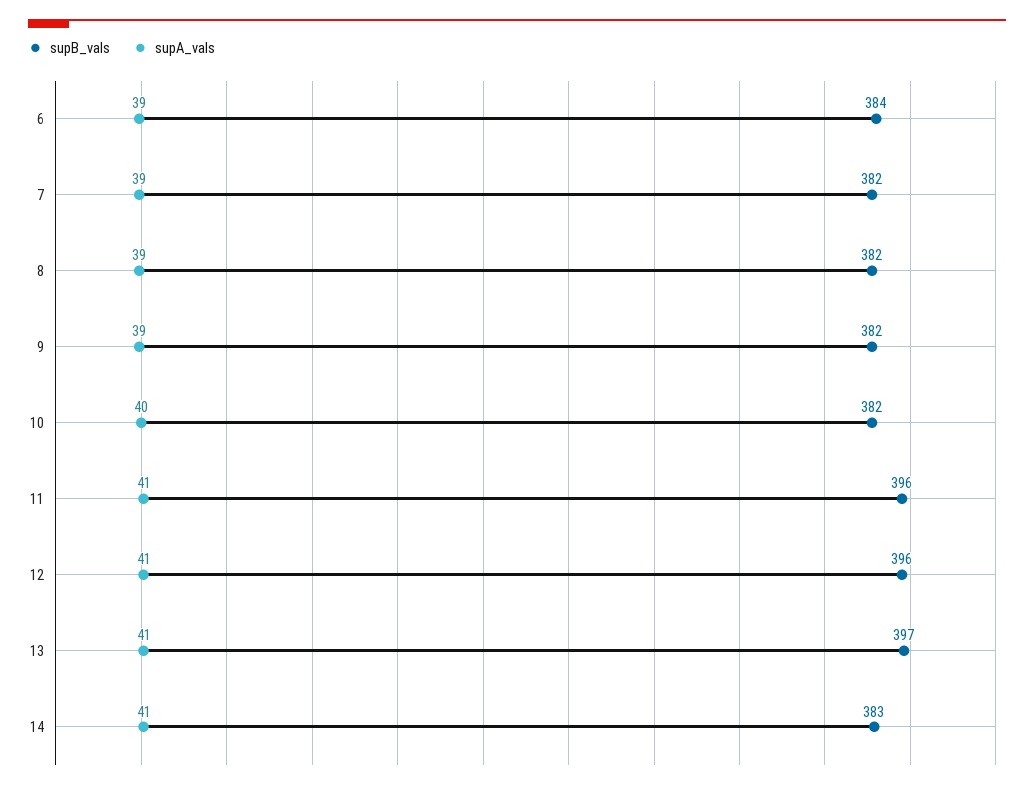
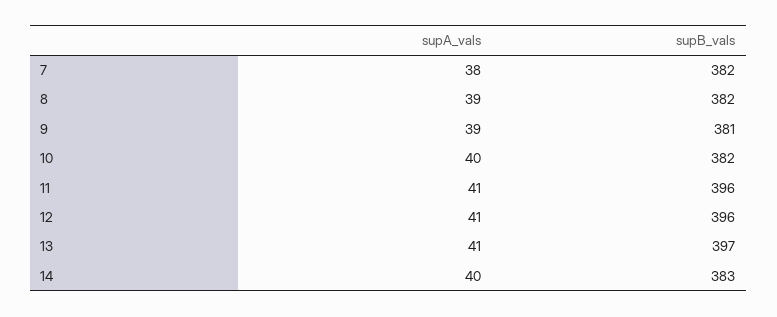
  {
    "supB_vals": {
-     "6": 384,
      "7": 382,
      "8": 382,
-     "9": 382,
+     "9": 381,
      "10": 382,
      "11": 396,
      "12": 396,
      "13": 397,
      "14": 383
    },
    "supA_vals": {
-     "6": 39,
-     "7": 39,
+     "7": 38,
      "8": 39,
      "9": 39,
      "10": 40,
      "11": 41,
      "12": 41,
      "13": 41,
-     "14": 41
+     "14": 40
    }
  }

